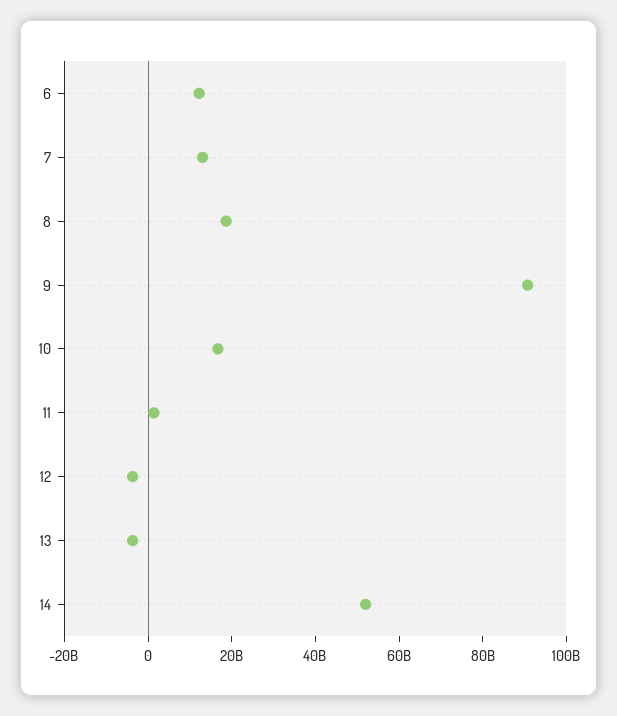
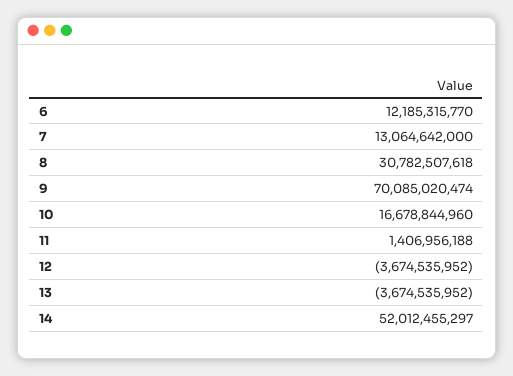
  {
    "6": 12185315770,
    "7": 13064642000,
-   "8": 20000000000,
+   "8": 30782507618,
-   "9": 90000000000,
+   "9": 70085020474,
    "10": 16678844960,
    "11": 1406956188,
    "12": -3674535952,
    "13": -3674535952,
    "14": 52012455297
  }

